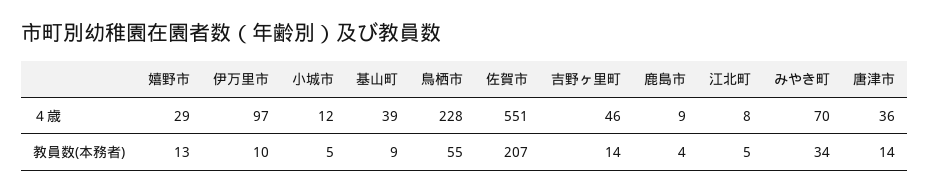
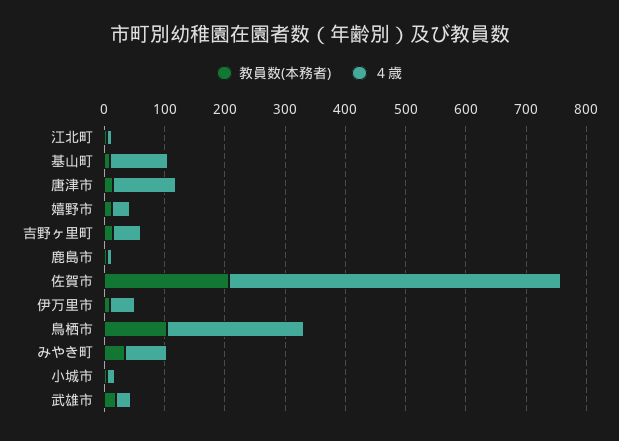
  {
    "４歳": {
      "嬉野市": 29,
-     "伊万里市": 97,
+     "伊万里市": 40,
      "小城市": 12,
-     "基山町": 39,
+     "基山町": 100,
      "鳥栖市": 228,
      "佐賀市": 551,
      "吉野ヶ里町": 46,
      "鹿島市": 9,
      "江北町": 8,
      "みやき町": 70,
-     "唐津市": 36
+     "唐津市": 100,
+     "武雄市": 20
    },
    "教員数(本務者)": {
      "嬉野市": 13,
      "伊万里市": 10,
      "小城市": 5,
      "基山町": 9,
-     "鳥栖市": 55,
+     "鳥栖市": 100,
      "佐賀市": 207,
      "吉野ヶ里町": 14,
      "鹿島市": 4,
      "江北町": 5,
      "みやき町": 34,
-     "唐津市": 14
+     "唐津市": 14,
+     "武雄市": 20
    }
  }

